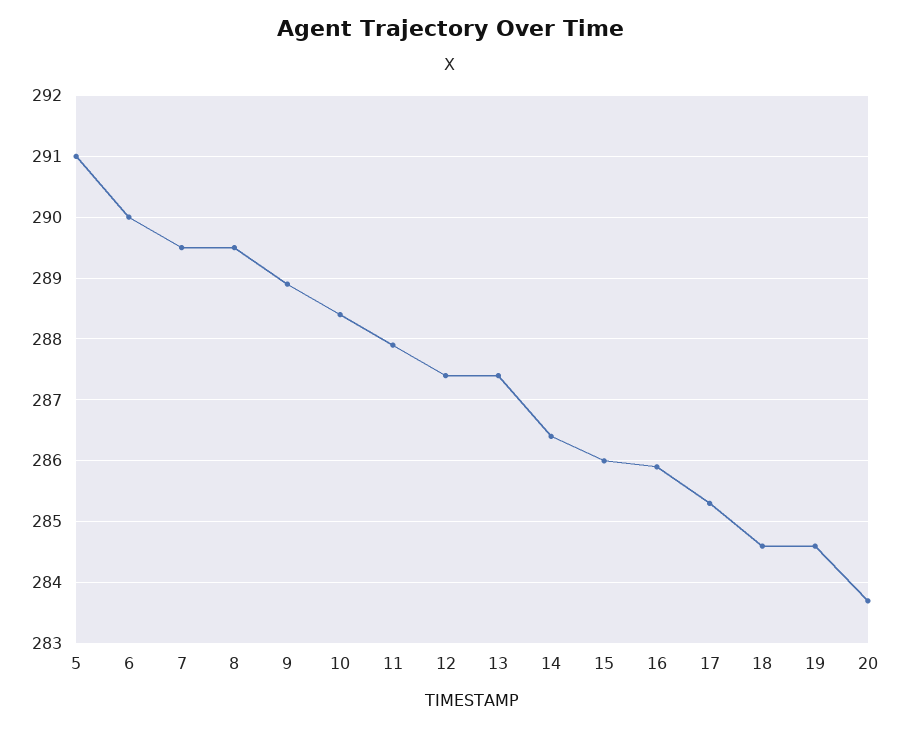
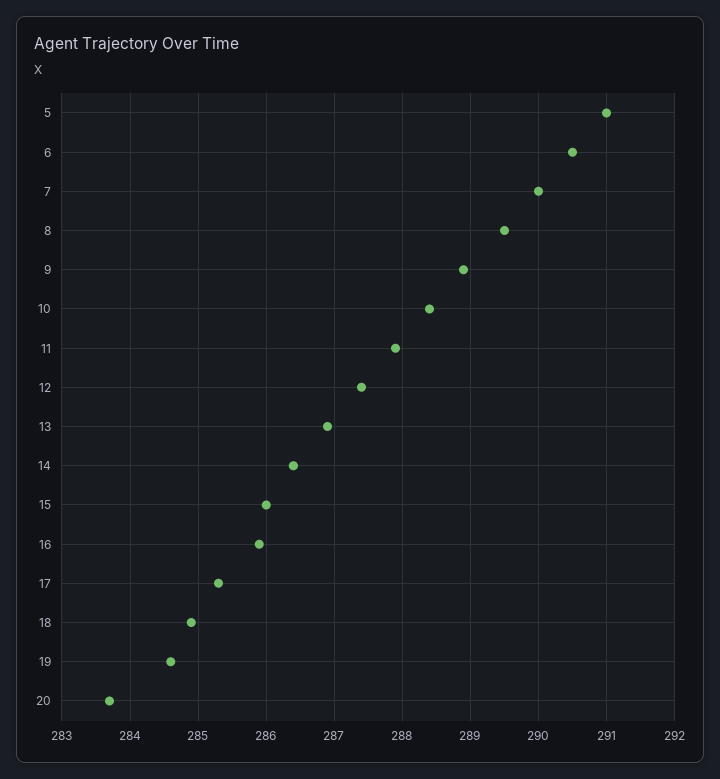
  {
    "5": 291,
-   "6": 290,
+   "6": 290.5,
-   "7": 289.5,
+   "7": 290,
    "8": 289.5,
    "9": 288.9,
    "10": 288.4,
    "11": 287.9,
    "12": 287.4,
-   "13": 287.4,
+   "13": 286.9,
    "14": 286.4,
    "15": 286,
    "16": 285.9,
    "17": 285.3,
-   "18": 284.6,
+   "18": 284.9,
    "19": 284.6,
    "20": 283.7
  }

